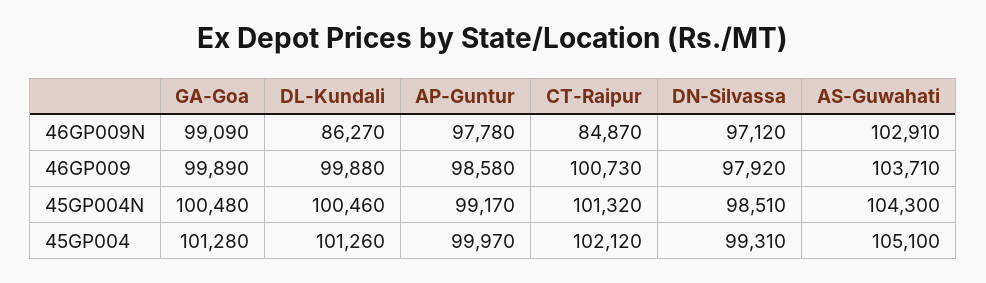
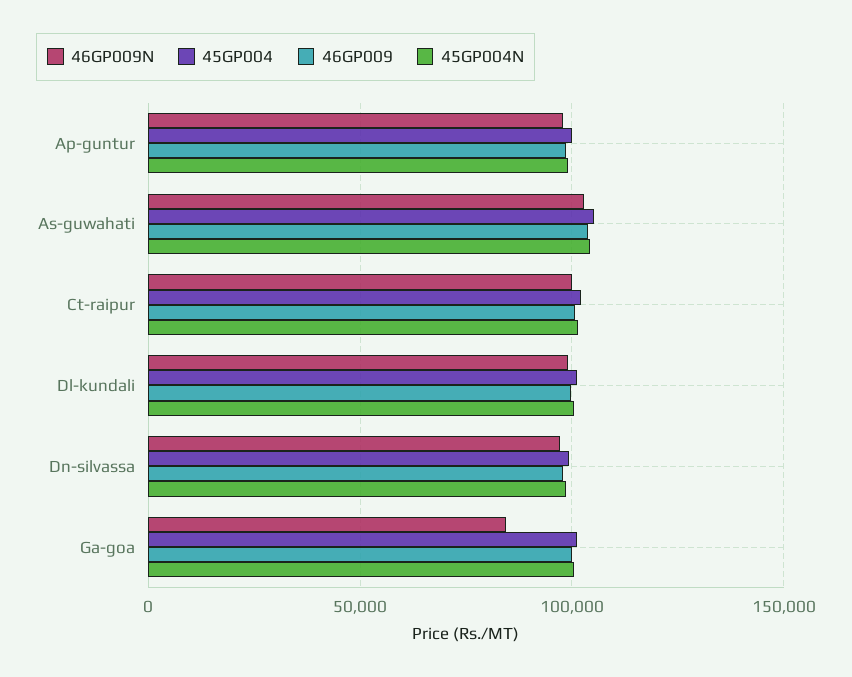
  {
    "46GP009N": {
-     "GA-Goa": 99090,
+     "GA-Goa": 85000,
-     "DL-Kundali": 86270,
+     "DL-Kundali": 100000,
      "AP-Guntur": 97780,
-     "CT-Raipur": 84870,
+     "CT-Raipur": 100000,
      "DN-Silvassa": 97120,
      "AS-Guwahati": 102910
    },
    "46GP009": {
      "GA-Goa": 99890,
      "DL-Kundali": 99880,
      "AP-Guntur": 98580,
      "CT-Raipur": 100730,
      "DN-Silvassa": 97920,
      "AS-Guwahati": 103710
    },
    "45GP004N": {
      "GA-Goa": 100480,
      "DL-Kundali": 100460,
      "AP-Guntur": 99170,
      "CT-Raipur": 101320,
      "DN-Silvassa": 98510,
      "AS-Guwahati": 104300
    },
    "45GP004": {
      "GA-Goa": 101280,
      "DL-Kundali": 101260,
      "AP-Guntur": 99970,
      "CT-Raipur": 102120,
      "DN-Silvassa": 99310,
      "AS-Guwahati": 105100
    }
  }

